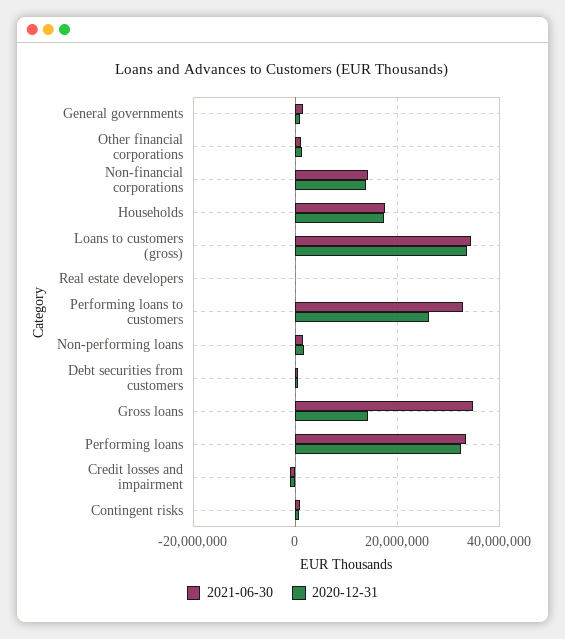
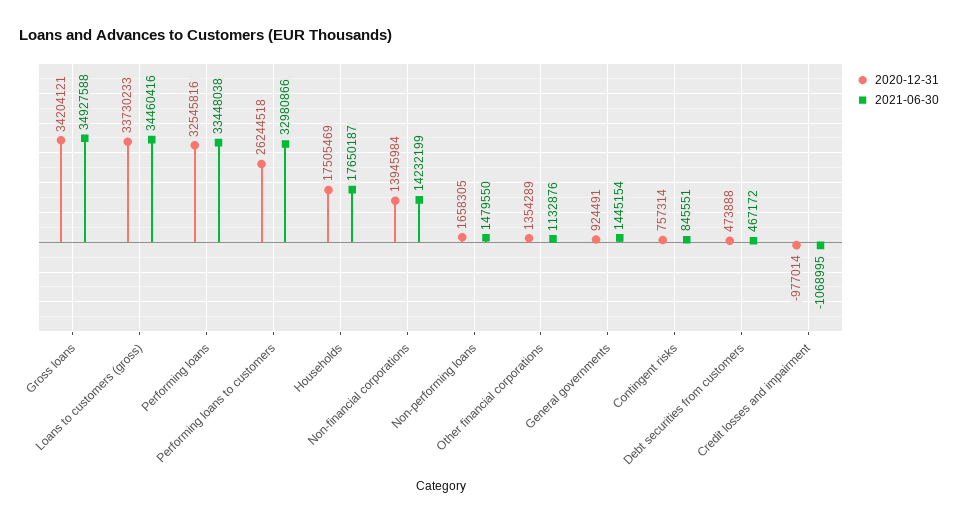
  {
    "2021-06-30": {
      "General governments": 1445154,
      "Other financial corporations": 1132876,
      "Non-financial corporations": 14232199,
      "Households": 17650187,
      "Loans to customers (gross)": 34460416,
-     "Real estate developers": 0,
      "Performing loans to customers": 32980866,
      "Non-performing loans": 1479550,
      "Debt securities from customers": 467172,
      "Gross loans": 34927588,
      "Performing loans": 33448038,
      "Credit losses and impairment": -1068995,
      "Contingent risks": 845551
    },
    "2020-12-31": {
      "General governments": 924491,
      "Other financial corporations": 1354289,
      "Non-financial corporations": 13945984,
      "Households": 17505469,
      "Loans to customers (gross)": 33730233,
-     "Real estate developers": 0,
      "Performing loans to customers": 26244518,
      "Non-performing loans": 1658305,
      "Debt securities from customers": 473888,
-     "Gross loans": 14000000,
+     "Gross loans": 34204121,
      "Performing loans": 32545816,
      "Credit losses and impairment": -977014,
      "Contingent risks": 757314
    }
  }

